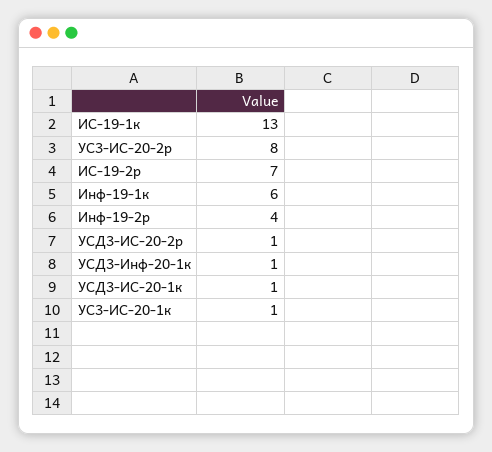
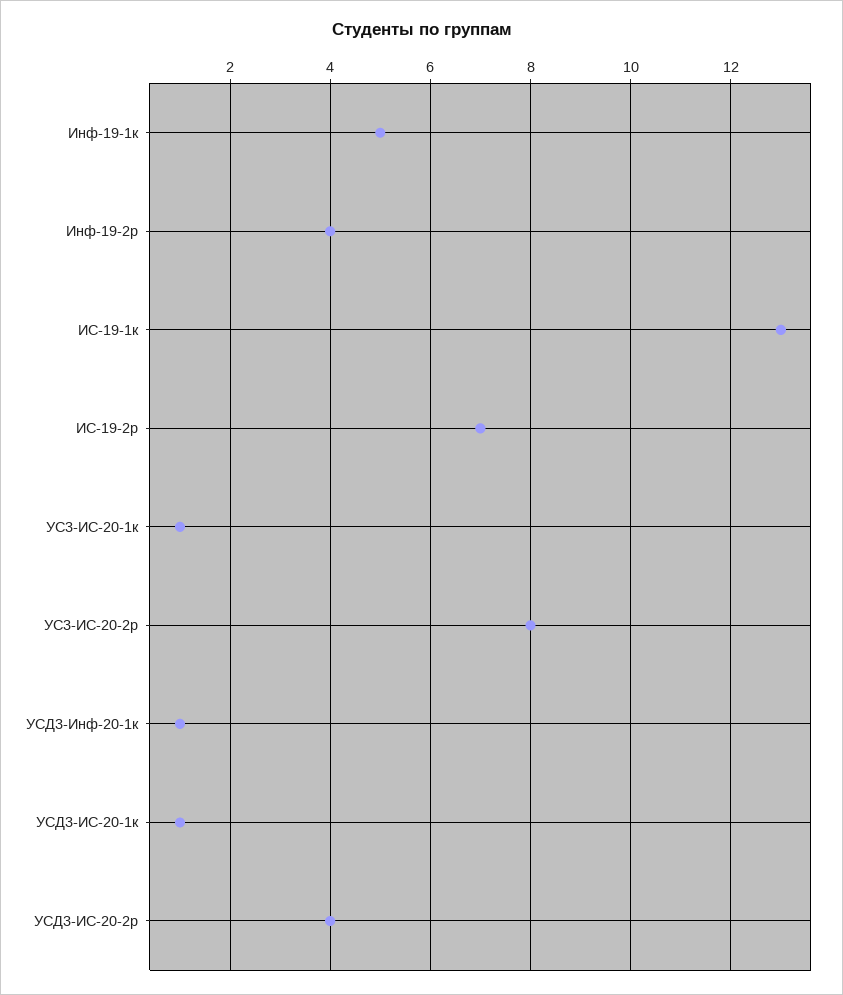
  {
    "ИС-19-1к": 13,
    "УС3-ИС-20-2р": 8,
    "ИС-19-2р": 7,
-   "Инф-19-1к": 6,
+   "Инф-19-1к": 5,
    "Инф-19-2р": 4,
-   "УСД3-ИС-20-2р": 1,
+   "УСД3-ИС-20-2р": 4,
    "УСД3-Инф-20-1к": 1,
    "УСД3-ИС-20-1к": 1,
    "УС3-ИС-20-1к": 1
  }

